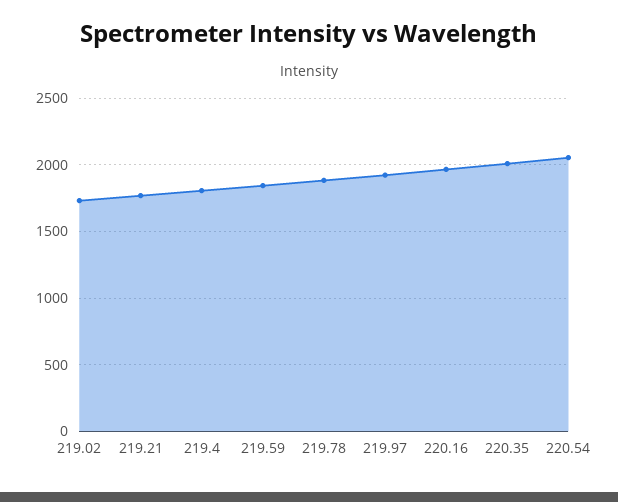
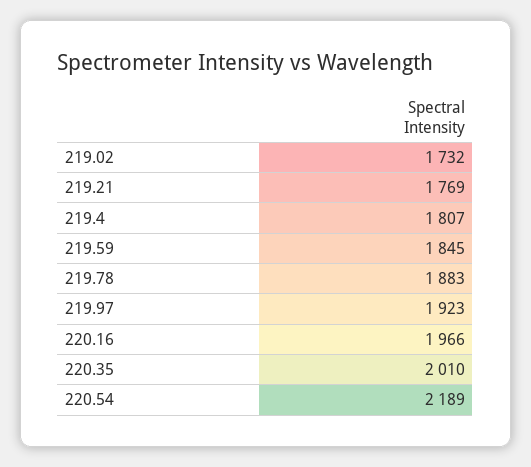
  {
    "219.02": 1732,
    "219.21": 1769,
    "219.4": 1807,
    "219.59": 1845,
    "219.78": 1883,
    "219.97": 1923,
    "220.16": 1966,
    "220.35": 2010,
-   "220.54": 2050
+   "220.54": 2189
  }

